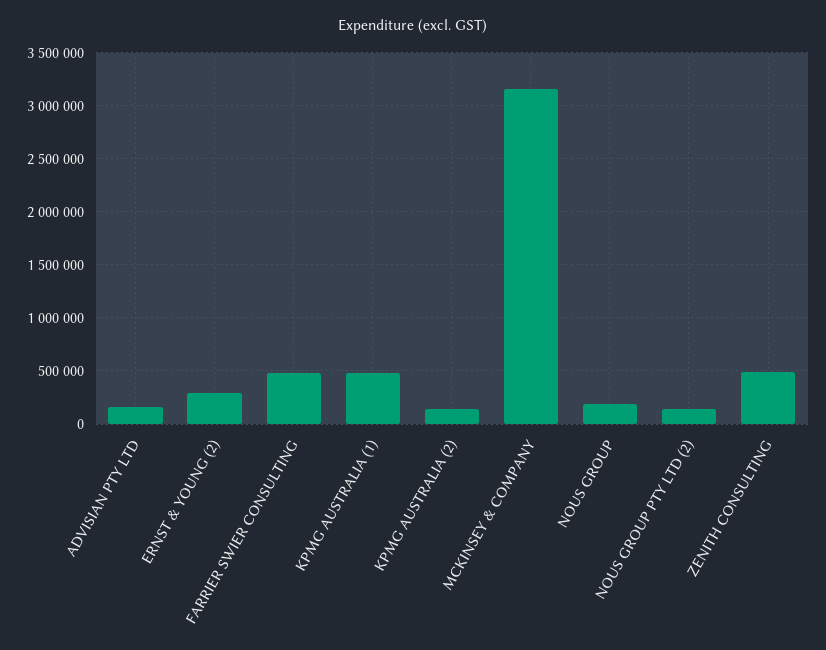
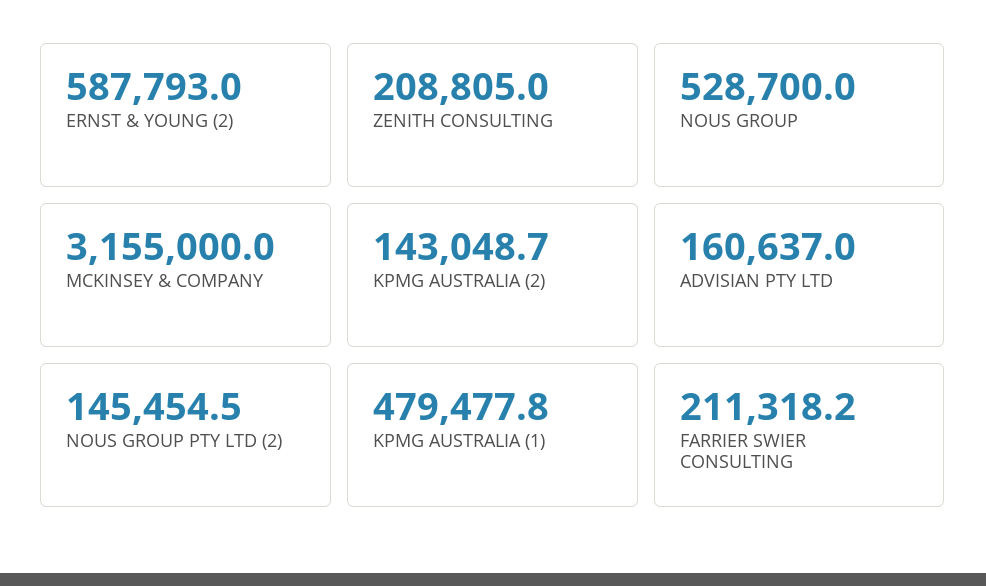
  {
    "ADVISIAN PTY LTD": 160637,
-   "ERNST & YOUNG (2)": 300000,
+   "ERNST & YOUNG (2)": 587793,
-   "FARRIER SWIER CONSULTING": 500000,
+   "FARRIER SWIER CONSULTING": 211318.2,
    "KPMG AUSTRALIA (1)": 479477.8,
    "KPMG AUSTRALIA (2)": 143048.7,
    "MCKINSEY & COMPANY": 3155000,
-   "NOUS GROUP": 200000,
+   "NOUS GROUP": 528700,
    "NOUS GROUP PTY LTD (2)": 145454.5,
-   "ZENITH CONSULTING": 500000
+   "ZENITH CONSULTING": 208805
  }

